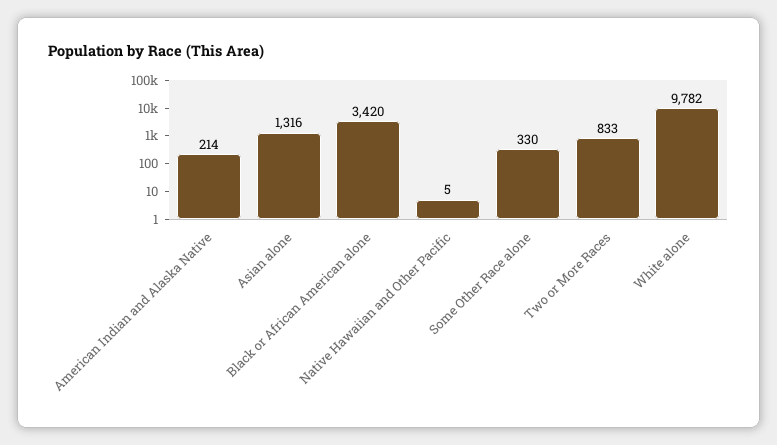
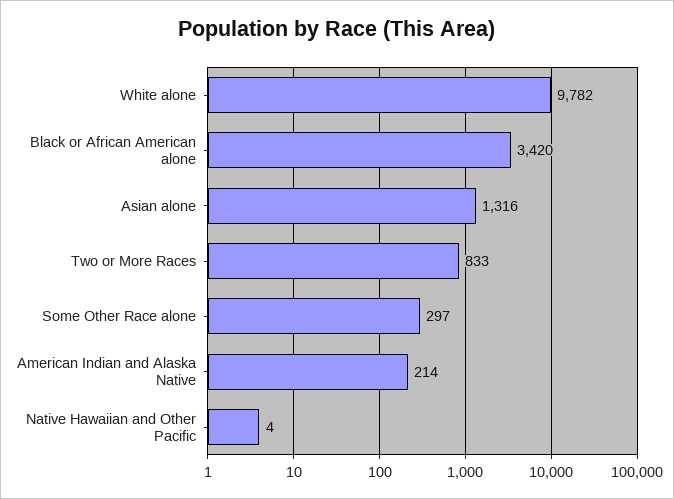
  {
    "American Indian and Alaska Native": 214,
    "Asian alone": 1316,
    "Black or African American alone": 3420,
-   "Native Hawaiian and Other Pacific": 5,
+   "Native Hawaiian and Other Pacific": 4,
-   "Some Other Race alone": 330,
+   "Some Other Race alone": 297,
    "Two or More Races": 833,
    "White alone": 9782
  }

